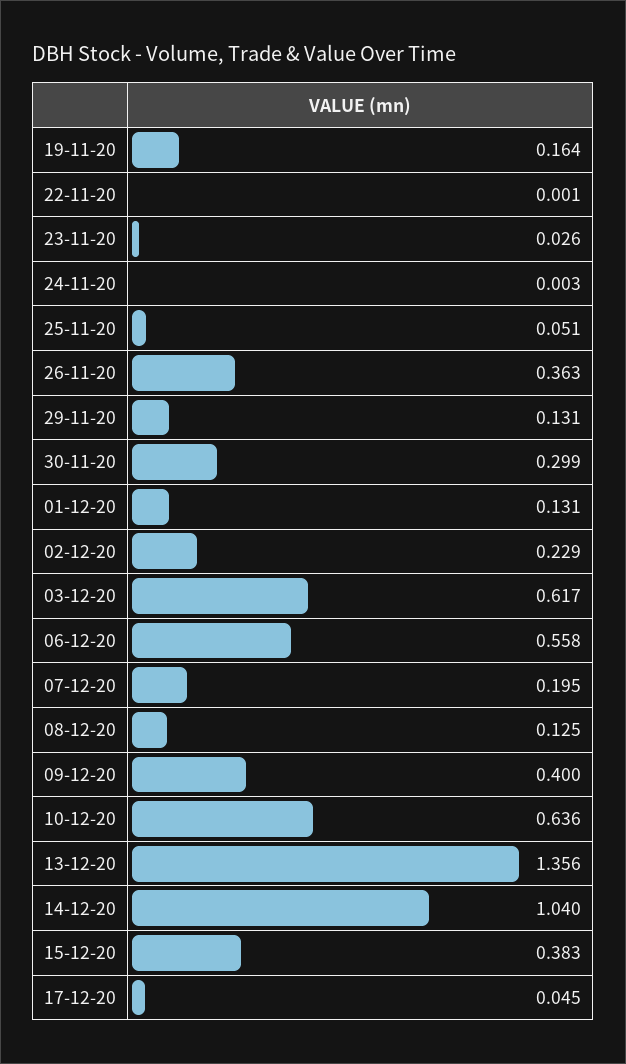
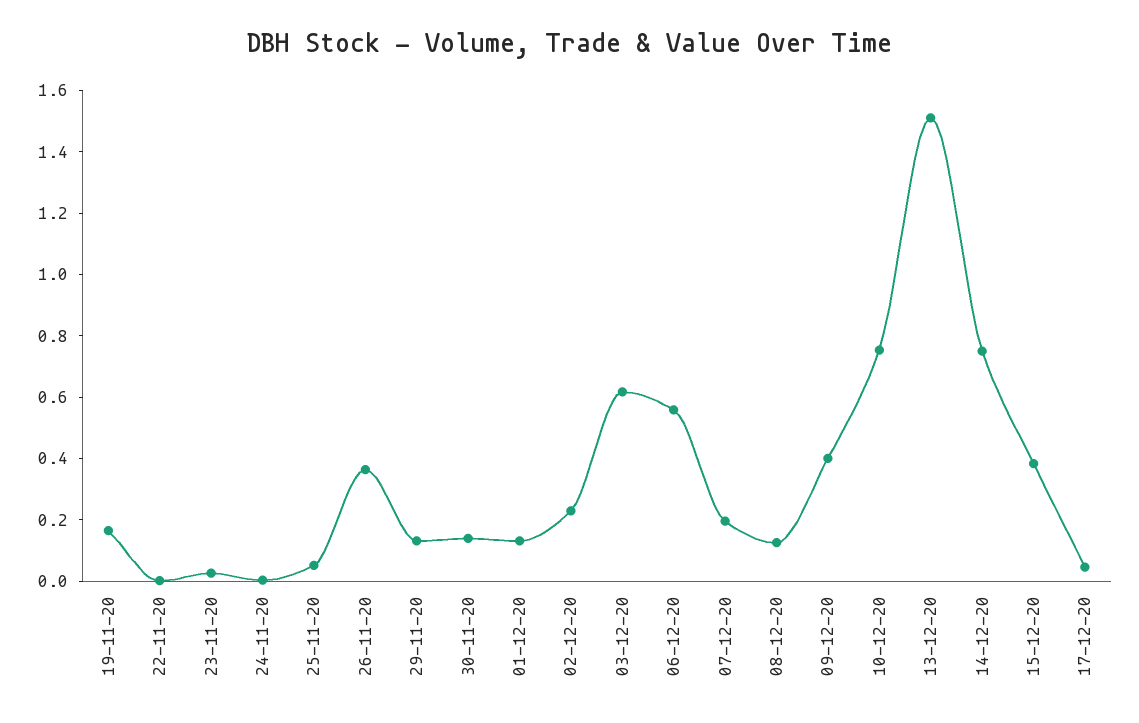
  {
    "19-11-20": 0.164,
    "22-11-20": 0.001,
    "23-11-20": 0.026,
    "24-11-20": 0.003,
    "25-11-20": 0.051,
    "26-11-20": 0.363,
    "29-11-20": 0.131,
-   "30-11-20": 0.299,
+   "30-11-20": 0.15,
    "01-12-20": 0.131,
    "02-12-20": 0.229,
    "03-12-20": 0.617,
    "06-12-20": 0.558,
    "07-12-20": 0.195,
    "08-12-20": 0.125,
    "09-12-20": 0.4,
-   "10-12-20": 0.636,
+   "10-12-20": 0.75,
-   "13-12-20": 1.356,
+   "13-12-20": 1.5,
-   "14-12-20": 1.04,
+   "14-12-20": 0.75,
    "15-12-20": 0.383,
    "17-12-20": 0.045
  }

